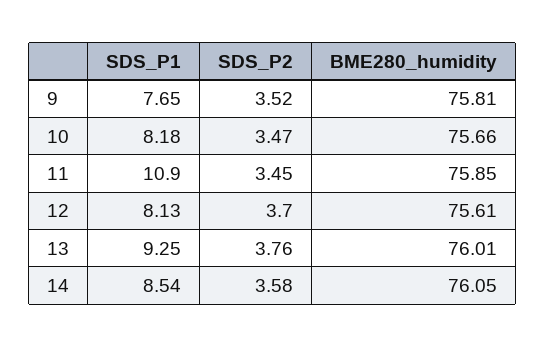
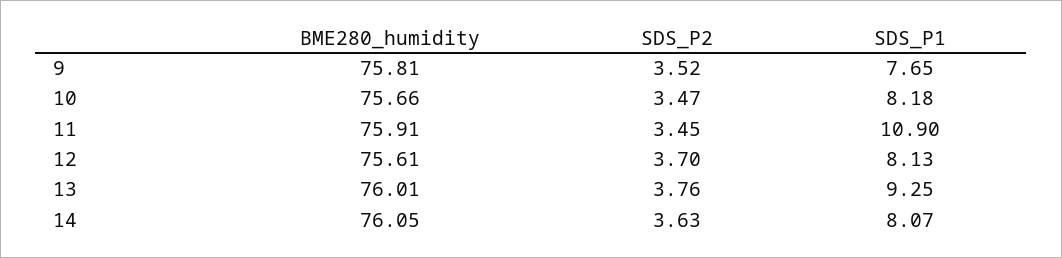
  {
    "SDS_P1": {
      "9": 7.65,
      "10": 8.18,
      "11": 10.9,
      "12": 8.13,
      "13": 9.25,
-     "14": 8.54
+     "14": 8.07
    },
    "SDS_P2": {
      "9": 3.52,
      "10": 3.47,
      "11": 3.45,
      "12": 3.7,
      "13": 3.76,
-     "14": 3.58
+     "14": 3.63
    },
    "BME280_humidity": {
      "9": 75.81,
      "10": 75.66,
-     "11": 75.85,
+     "11": 75.91,
      "12": 75.61,
      "13": 76.01,
      "14": 76.05
    }
  }

